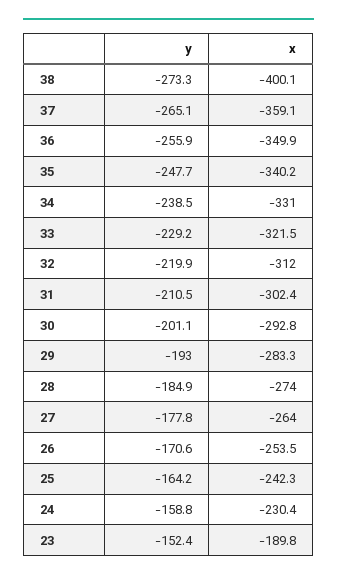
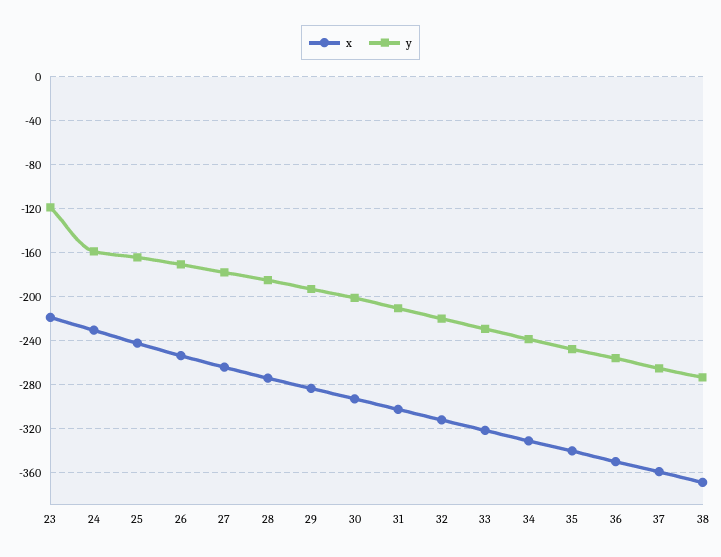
  {
    "y": {
      "38": -273.3,
      "37": -265.1,
      "36": -255.9,
      "35": -247.7,
      "34": -238.5,
      "33": -229.2,
      "32": -219.9,
      "31": -210.5,
      "30": -201.1,
      "29": -193,
      "28": -184.9,
      "27": -177.8,
      "26": -170.6,
      "25": -164.2,
      "24": -158.8,
-     "23": -152.4
+     "23": -120
    },
    "x": {
-     "38": -400.1,
+     "38": -370,
      "37": -359.1,
      "36": -349.9,
      "35": -340.2,
      "34": -331,
      "33": -321.5,
      "32": -312,
      "31": -302.4,
      "30": -292.8,
      "29": -283.3,
      "28": -274,
      "27": -264,
      "26": -253.5,
      "25": -242.3,
      "24": -230.4,
-     "23": -189.8
+     "23": -220
    }
  }

